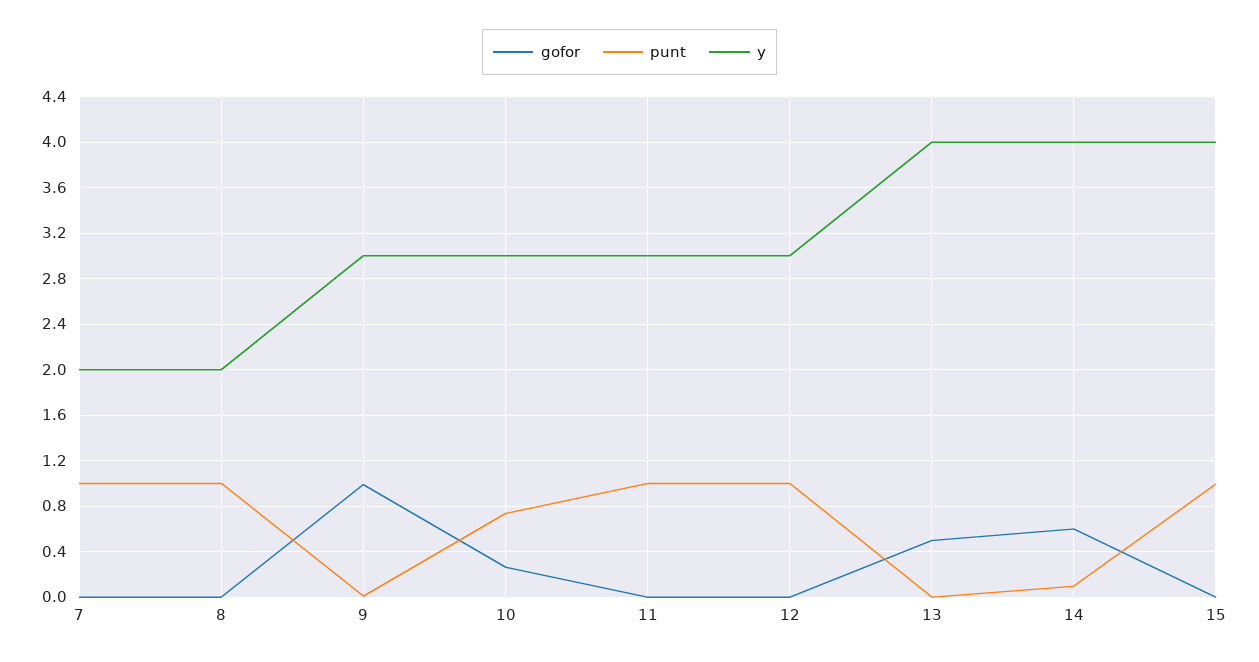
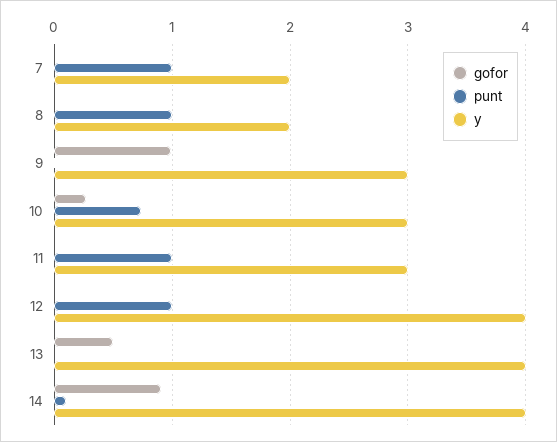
  {
    "gofor": {
      "7": 0,
      "8": 0,
      "9": 1,
      "10": 0.3,
      "11": 0,
      "12": 0,
      "13": 0.5,
-     "14": 0.6,
+     "14": 0.9
-     "15": 0
    },
    "punt": {
      "7": 1,
      "8": 1,
      "9": 0,
      "10": 0.7,
      "11": 1,
      "12": 1,
      "13": 0,
-     "14": 0.1,
+     "14": 0.1
-     "15": 1
    },
    "y": {
      "7": 2,
      "8": 2,
      "9": 3,
      "10": 3,
      "11": 3,
-     "12": 3,
+     "12": 4,
      "13": 4,
-     "14": 4,
+     "14": 4
-     "15": 4
    }
  }

